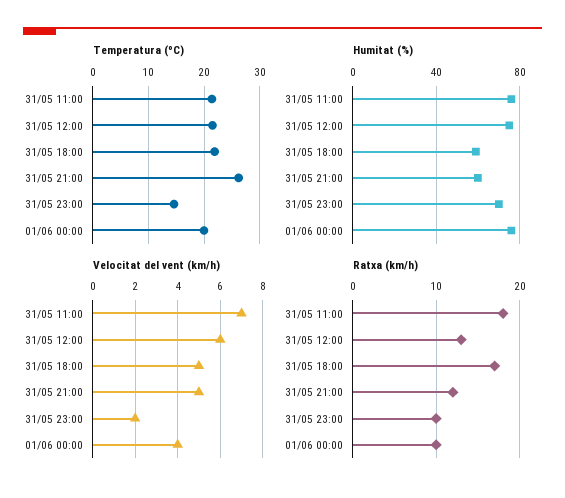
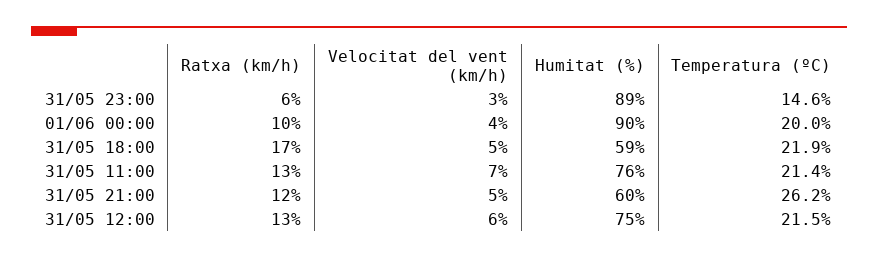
  {
    "Temperatura (ºC)": {
      "31/05 11:00": 21.4,
      "31/05 12:00": 21.5,
      "31/05 18:00": 21.9,
      "31/05 21:00": 26.2,
      "31/05 23:00": 14.6,
      "01/06 00:00": 20
    },
    "Humitat (%)": {
      "31/05 11:00": 76,
      "31/05 12:00": 75,
      "31/05 18:00": 59,
      "31/05 21:00": 60,
-     "31/05 23:00": 70,
+     "31/05 23:00": 89,
-     "01/06 00:00": 75
+     "01/06 00:00": 90
    },
    "Velocitat del vent (km/h)": {
      "31/05 11:00": 7,
      "31/05 12:00": 6,
      "31/05 18:00": 5,
      "31/05 21:00": 5,
-     "31/05 23:00": 2,
+     "31/05 23:00": 3,
      "01/06 00:00": 4
    },
    "Ratxa (km/h)": {
-     "31/05 11:00": 18,
+     "31/05 11:00": 13,
      "31/05 12:00": 13,
      "31/05 18:00": 17,
      "31/05 21:00": 12,
-     "31/05 23:00": 10,
+     "31/05 23:00": 6,
      "01/06 00:00": 10
    }
  }

